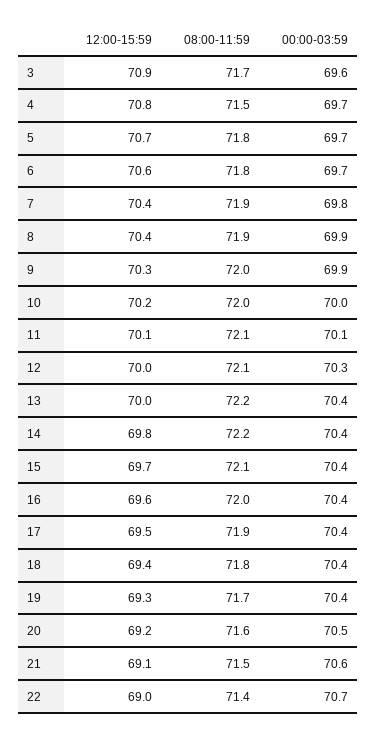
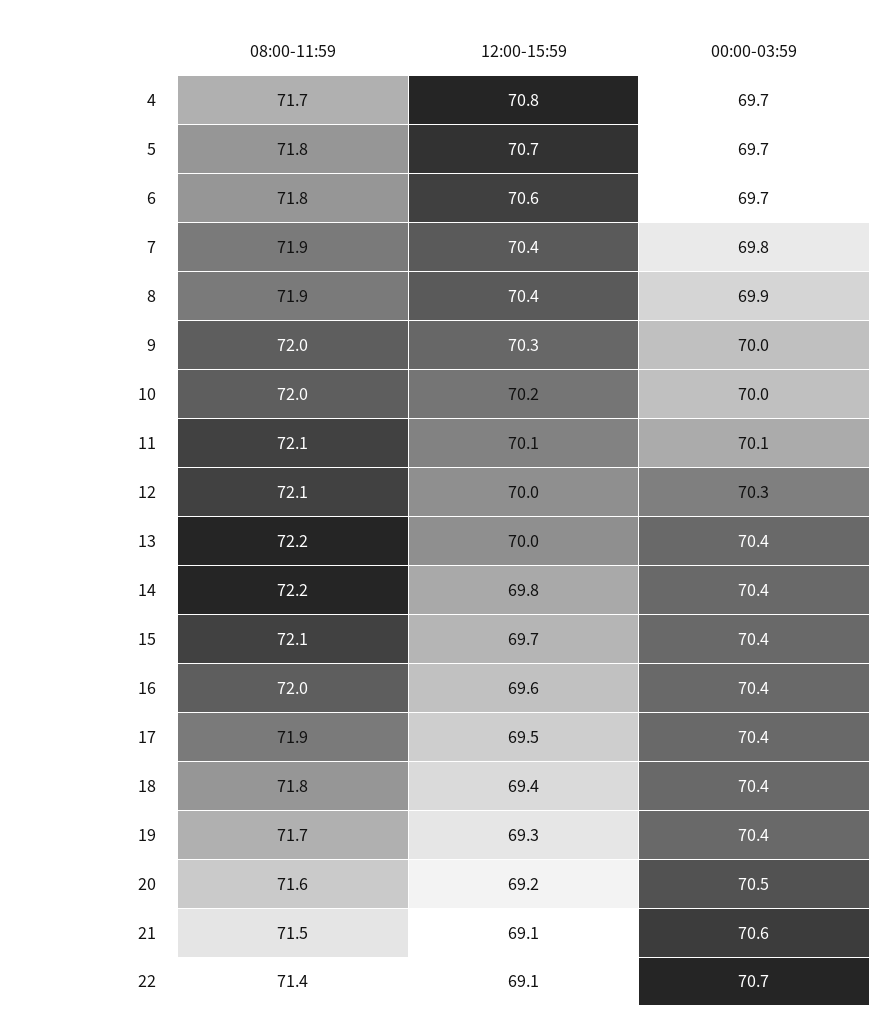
  {
    "12:00-15:59": {
-     "3": 70.9,
      "4": 70.8,
      "5": 70.7,
      "6": 70.6,
      "7": 70.4,
      "8": 70.4,
      "9": 70.3,
      "10": 70.2,
      "11": 70.1,
      "12": 70,
      "13": 70,
      "14": 69.8,
      "15": 69.7,
      "16": 69.6,
      "17": 69.5,
      "18": 69.4,
      "19": 69.3,
      "20": 69.2,
      "21": 69.1,
-     "22": 69
+     "22": 69.1
    },
    "08:00-11:59": {
-     "3": 71.7,
-     "4": 71.5,
+     "4": 71.7,
      "5": 71.8,
      "6": 71.8,
      "7": 71.9,
      "8": 71.9,
      "9": 72,
      "10": 72,
      "11": 72.1,
      "12": 72.1,
      "13": 72.2,
      "14": 72.2,
      "15": 72.1,
      "16": 72,
      "17": 71.9,
      "18": 71.8,
      "19": 71.7,
      "20": 71.6,
      "21": 71.5,
      "22": 71.4
    },
    "00:00-03:59": {
-     "3": 69.6,
      "4": 69.7,
      "5": 69.7,
      "6": 69.7,
      "7": 69.8,
      "8": 69.9,
-     "9": 69.9,
+     "9": 70,
      "10": 70,
      "11": 70.1,
      "12": 70.3,
      "13": 70.4,
      "14": 70.4,
      "15": 70.4,
      "16": 70.4,
      "17": 70.4,
      "18": 70.4,
      "19": 70.4,
      "20": 70.5,
      "21": 70.6,
      "22": 70.7
    }
  }

